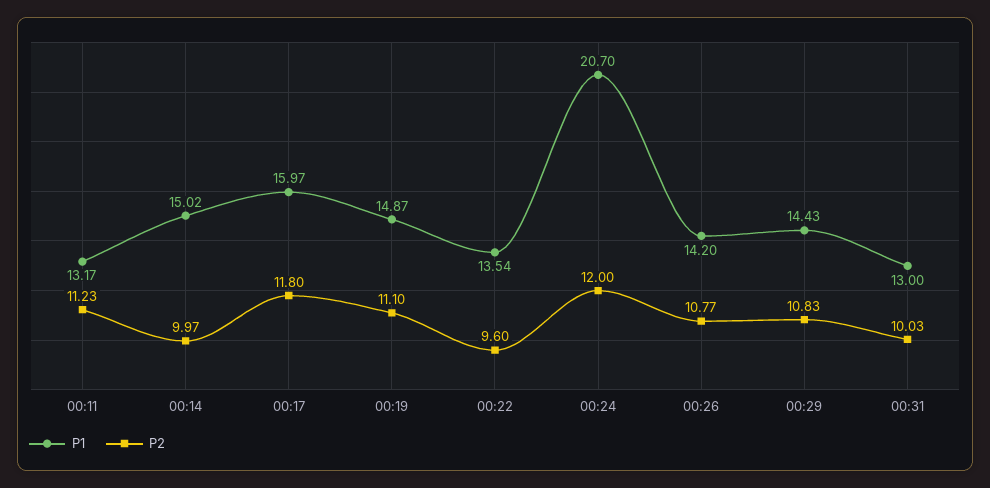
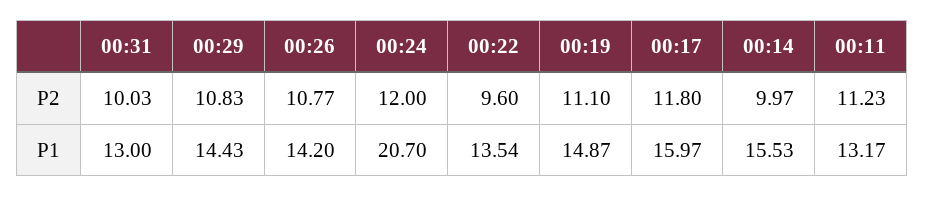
  {
    "P1": {
      "00:11": 13.17,
-     "00:14": 15.02,
+     "00:14": 15.53,
      "00:17": 15.97,
      "00:19": 14.87,
      "00:22": 13.54,
      "00:24": 20.7,
      "00:26": 14.2,
      "00:29": 14.43,
      "00:31": 13
    },
    "P2": {
      "00:11": 11.23,
      "00:14": 9.97,
      "00:17": 11.8,
      "00:19": 11.1,
      "00:22": 9.6,
      "00:24": 12,
      "00:26": 10.77,
      "00:29": 10.83,
      "00:31": 10.03
    }
  }

